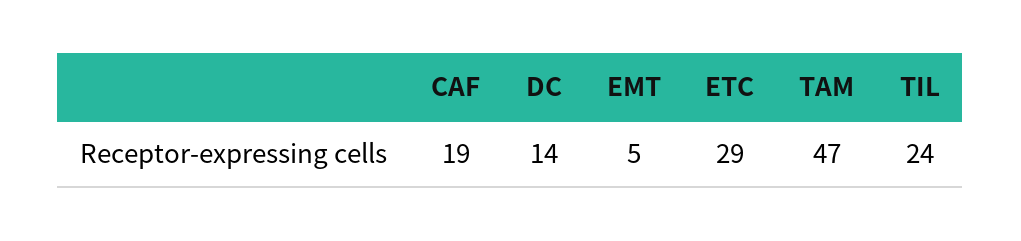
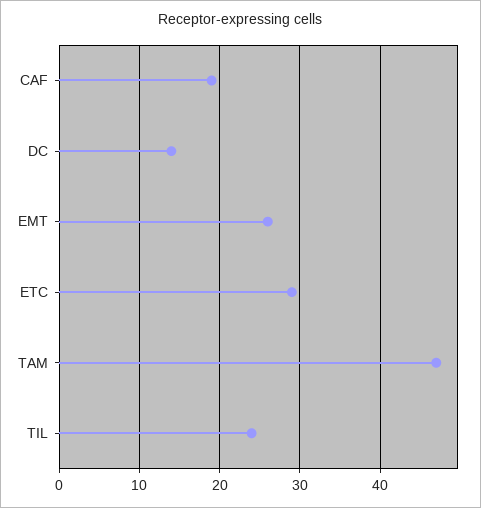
  {
    "CAF": 19,
    "DC": 14,
-   "EMT": 5,
+   "EMT": 26,
    "ETC": 29,
    "TAM": 47,
    "TIL": 24
  }

